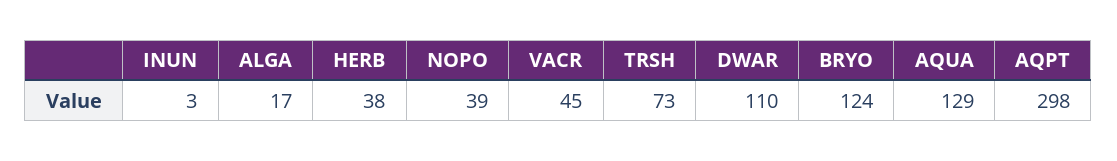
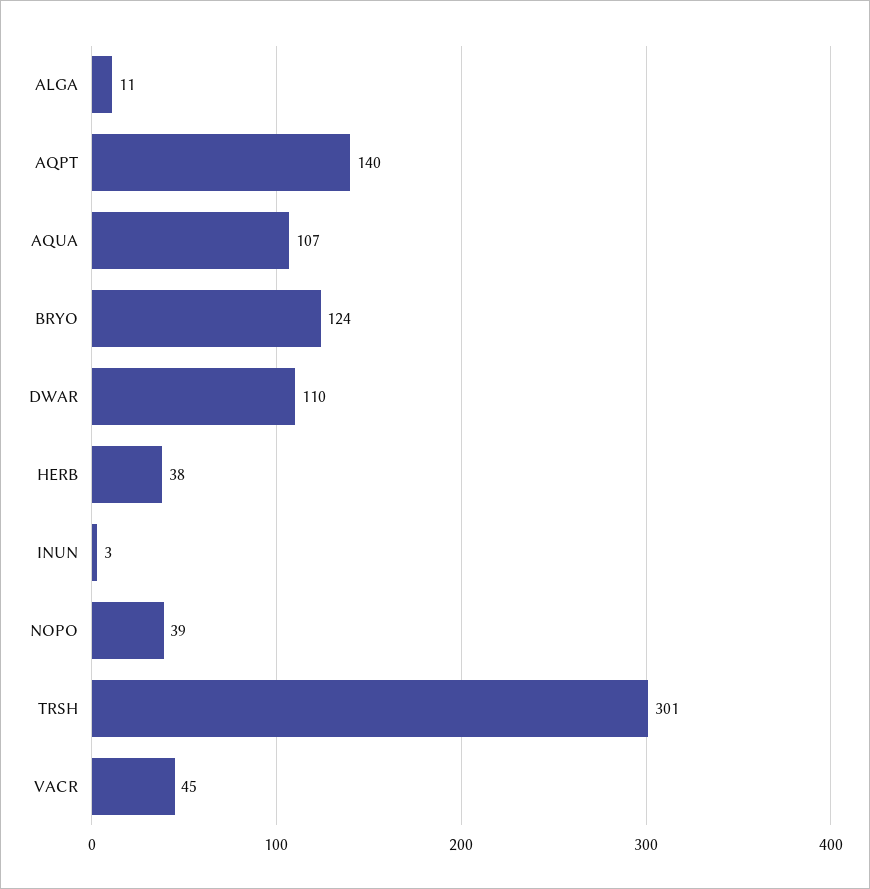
  {
    "INUN": 3,
-   "ALGA": 17,
+   "ALGA": 11,
    "HERB": 38,
    "NOPO": 39,
    "VACR": 45,
-   "TRSH": 73,
+   "TRSH": 301,
    "DWAR": 110,
    "BRYO": 124,
-   "AQUA": 129,
+   "AQUA": 107,
-   "AQPT": 298
+   "AQPT": 140
  }

